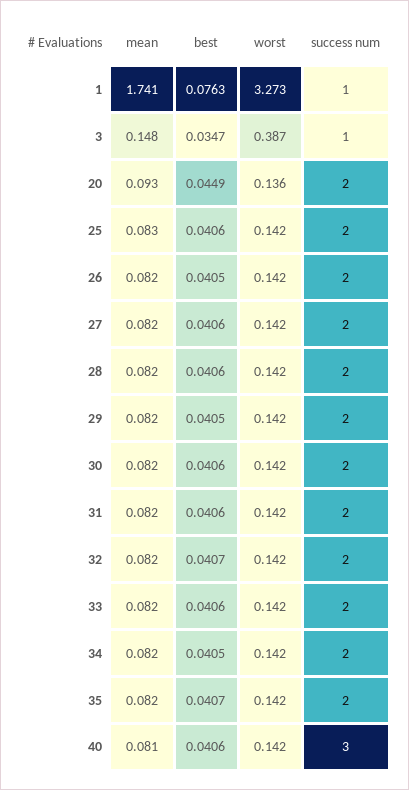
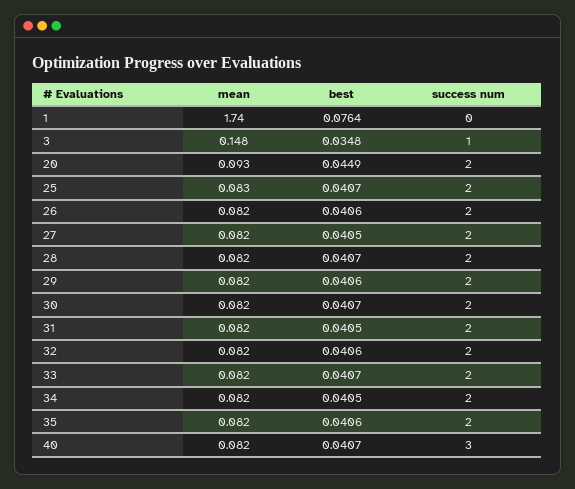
  {
    "mean": {
-     "1": 1.741,
+     "1": 1.74,
      "3": 0.148,
      "20": 0.093,
      "25": 0.083,
      "26": 0.082,
      "27": 0.082,
      "28": 0.082,
      "29": 0.082,
      "30": 0.082,
      "31": 0.082,
      "32": 0.082,
      "33": 0.082,
      "34": 0.082,
      "35": 0.082,
-     "40": 0.081
+     "40": 0.082
    },
    "best": {
-     "1": 0.0763,
+     "1": 0.0764,
-     "3": 0.0347,
+     "3": 0.0348,
      "20": 0.0449,
-     "25": 0.0406,
+     "25": 0.0407,
-     "26": 0.0405,
+     "26": 0.0406,
-     "27": 0.0406,
+     "27": 0.0405,
-     "28": 0.0406,
+     "28": 0.0407,
-     "29": 0.0405,
+     "29": 0.0406,
-     "30": 0.0406,
+     "30": 0.0407,
-     "31": 0.0406,
+     "31": 0.0405,
-     "32": 0.0407,
+     "32": 0.0406,
-     "33": 0.0406,
+     "33": 0.0407,
      "34": 0.0405,
-     "35": 0.0407,
+     "35": 0.0406,
-     "40": 0.0406
+     "40": 0.0407
    },
-   "worst": {
-     "1": 3.273,
-     "3": 0.387,
-     "20": 0.136,
-     "25": 0.142,
-     "26": 0.142,
-     "27": 0.142,
-     "28": 0.142,
-     "29": 0.142,
-     "30": 0.142,
-     "31": 0.142,
-     "32": 0.142,
-     "33": 0.142,
-     "34": 0.142,
-     "35": 0.142,
-     "40": 0.142
-   },
    "success num": {
-     "1": 1,
+     "1": 0,
      "3": 1,
      "20": 2,
      "25": 2,
      "26": 2,
      "27": 2,
      "28": 2,
      "29": 2,
      "30": 2,
      "31": 2,
      "32": 2,
      "33": 2,
      "34": 2,
      "35": 2,
      "40": 3
    }
  }

